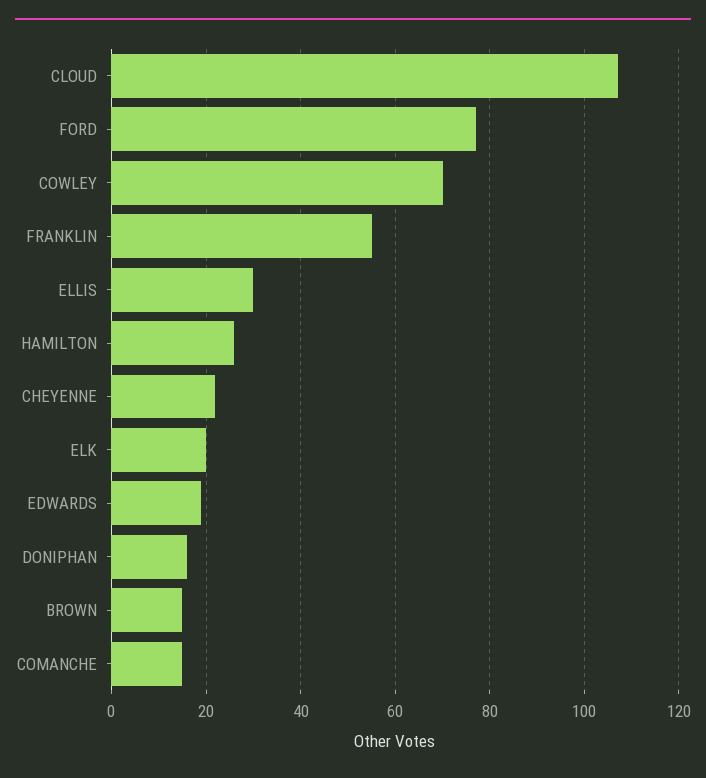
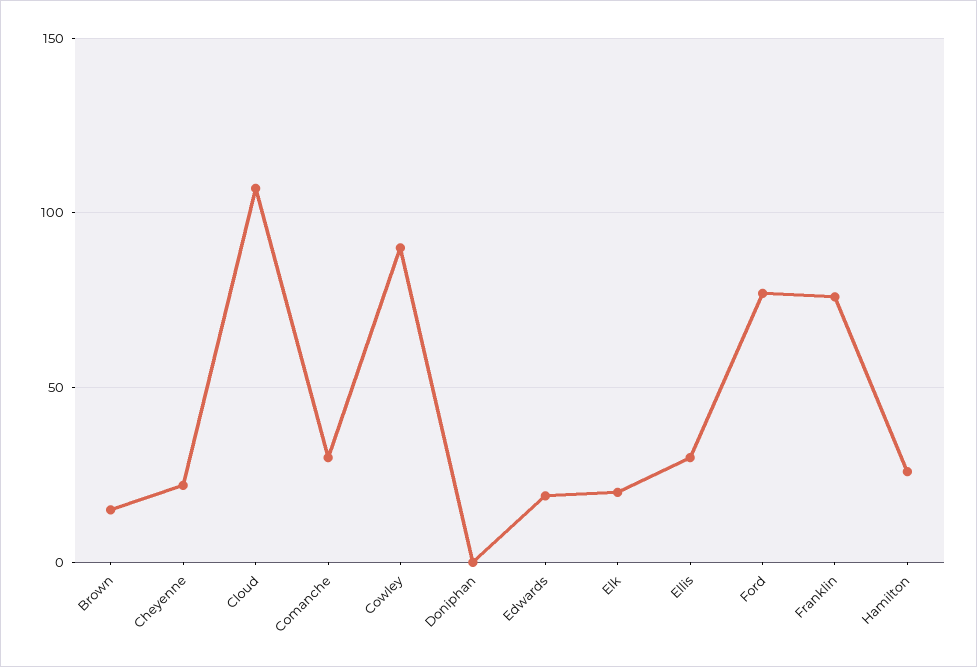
  {
    "CLOUD": 105,
    "FORD": 75,
-   "COWLEY": 70,
+   "COWLEY": 90,
-   "FRANKLIN": 55,
+   "FRANKLIN": 75,
    "ELLIS": 30,
    "HAMILTON": 25,
    "CHEYENNE": 20,
    "ELK": 20,
    "EDWARDS": 20,
-   "DONIPHAN": 15,
+   "DONIPHAN": 0,
    "BROWN": 15,
-   "COMANCHE": 15
+   "COMANCHE": 30
  }

